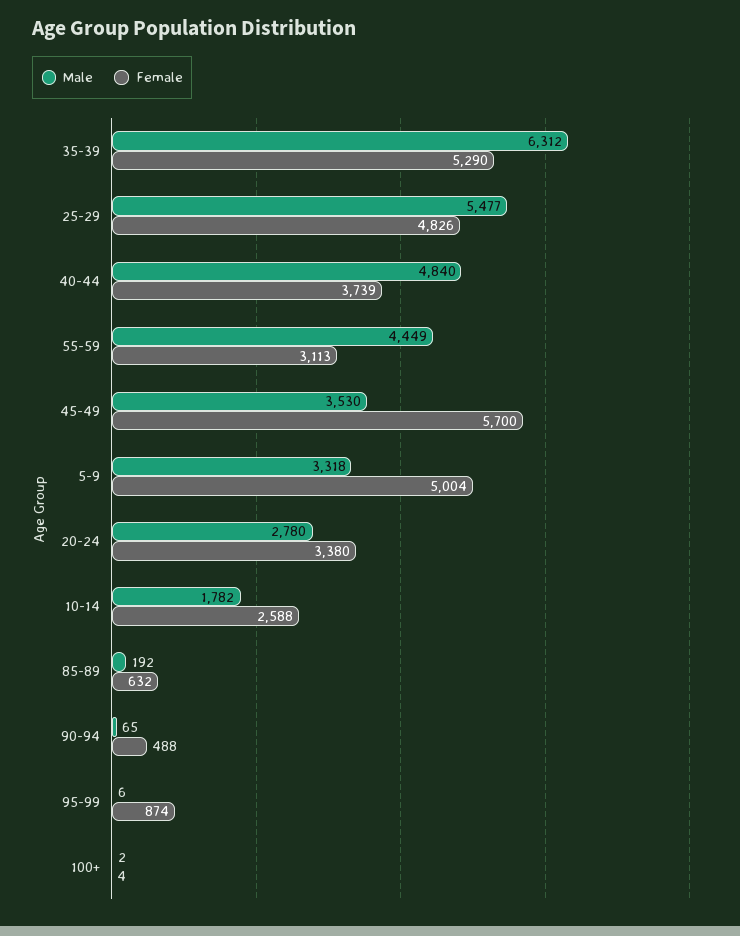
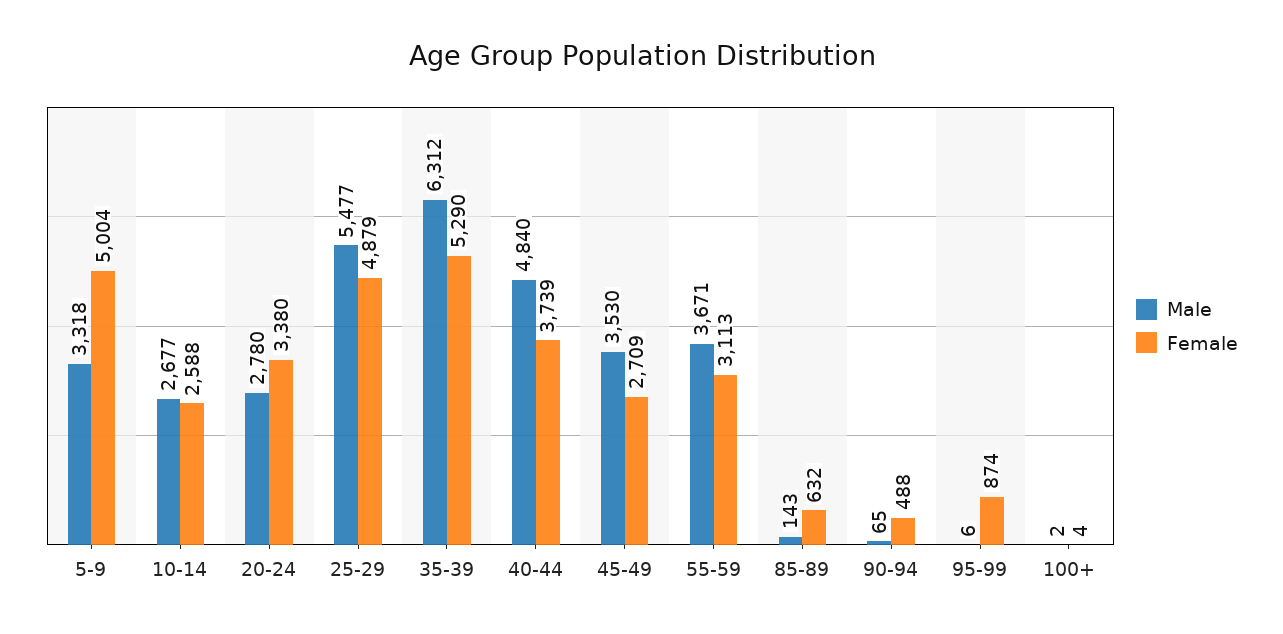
  {
    "Male": {
      "35-39": 6312,
      "25-29": 5477,
      "40-44": 4840,
-     "55-59": 4449,
+     "55-59": 3671,
      "45-49": 3530,
      "5-9": 3318,
      "20-24": 2780,
-     "10-14": 1782,
+     "10-14": 2677,
-     "85-89": 192,
+     "85-89": 143,
      "90-94": 65,
      "95-99": 6,
      "100+": 2
    },
    "Female": {
      "35-39": 5290,
-     "25-29": 4826,
+     "25-29": 4879,
      "40-44": 3739,
      "55-59": 3113,
-     "45-49": 5700,
+     "45-49": 2709,
      "5-9": 5004,
      "20-24": 3380,
      "10-14": 2588,
      "85-89": 632,
      "90-94": 488,
      "95-99": 874,
      "100+": 4
    }
  }

